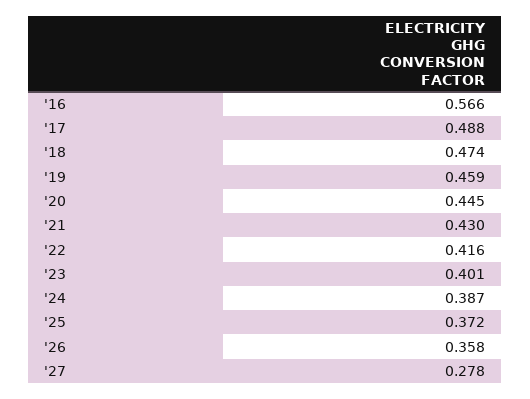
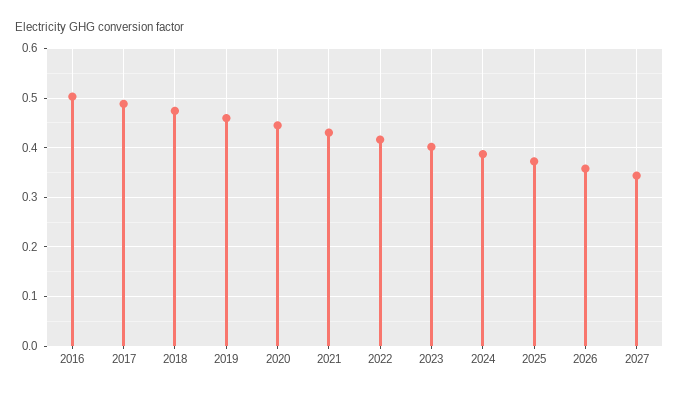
  {
-   "'16": 0.566,
+   "'16": 0.5,
    "'17": 0.488,
    "'18": 0.474,
    "'19": 0.459,
    "'20": 0.445,
    "'21": 0.43,
    "'22": 0.416,
    "'23": 0.401,
    "'24": 0.387,
    "'25": 0.372,
    "'26": 0.358,
-   "'27": 0.278
+   "'27": 0.34
  }

